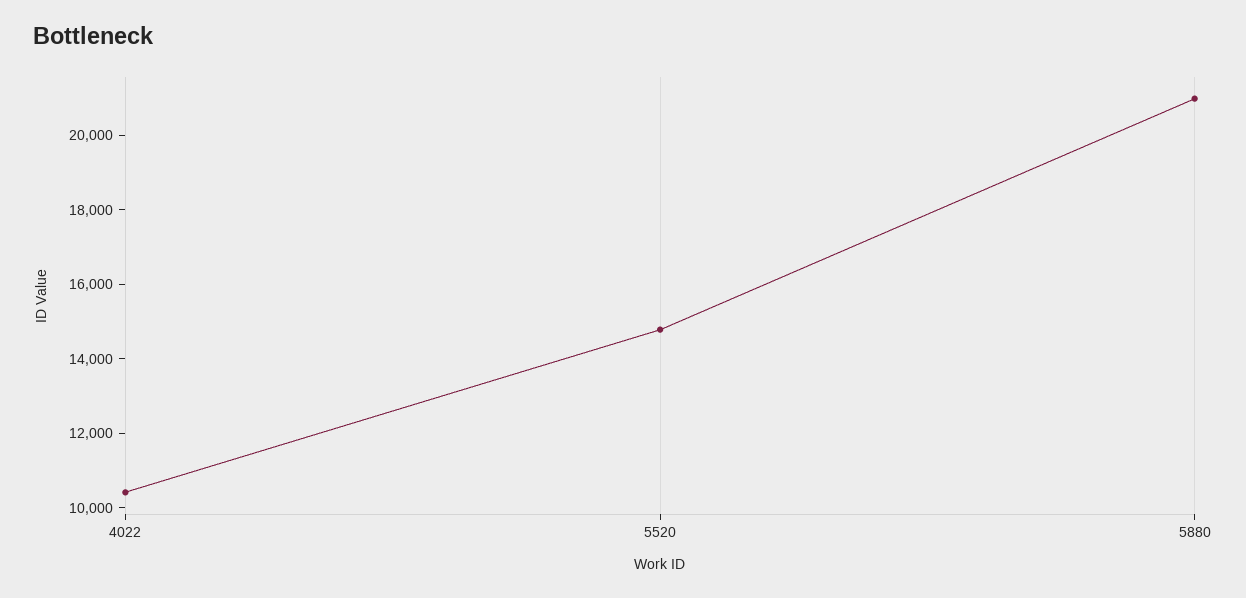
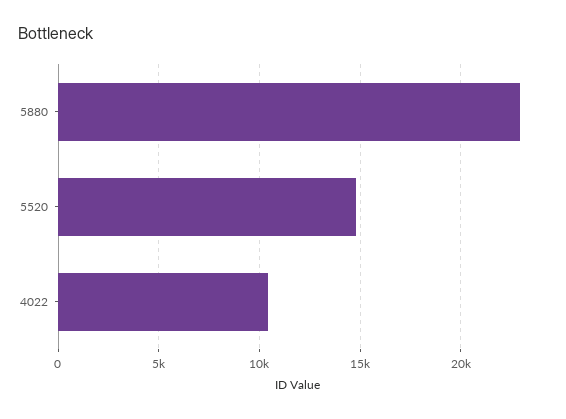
  {
    "4022": 10500,
    "5520": 15000,
-   "5880": 21000
+   "5880": 23000
  }

